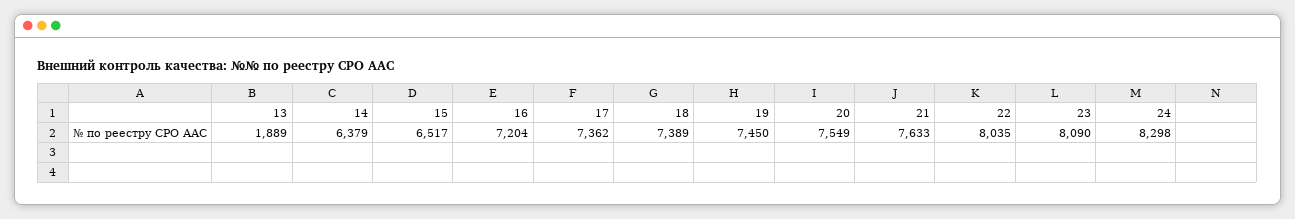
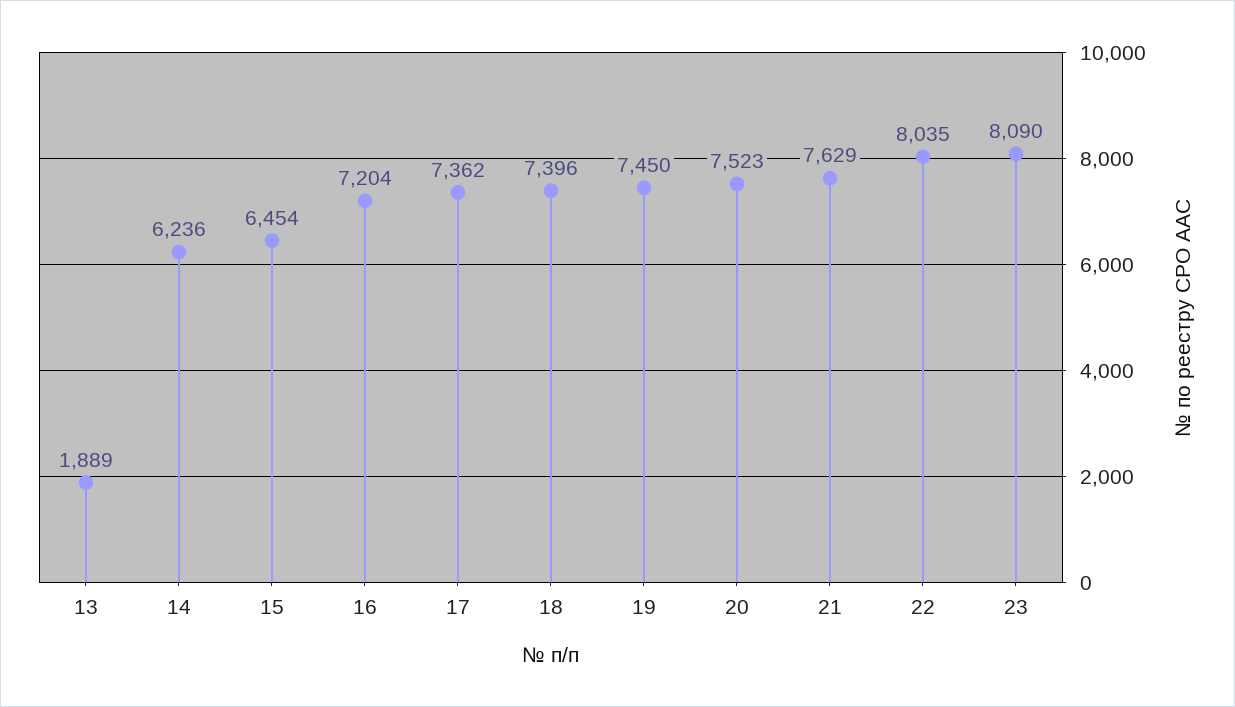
  {
    "13": 1889,
-   "14": 6379,
+   "14": 6236,
-   "15": 6517,
+   "15": 6454,
    "16": 7204,
    "17": 7362,
-   "18": 7389,
+   "18": 7396,
    "19": 7450,
-   "20": 7549,
+   "20": 7523,
-   "21": 7633,
+   "21": 7629,
    "22": 8035,
-   "23": 8090,
+   "23": 8090
-   "24": 8298
  }

